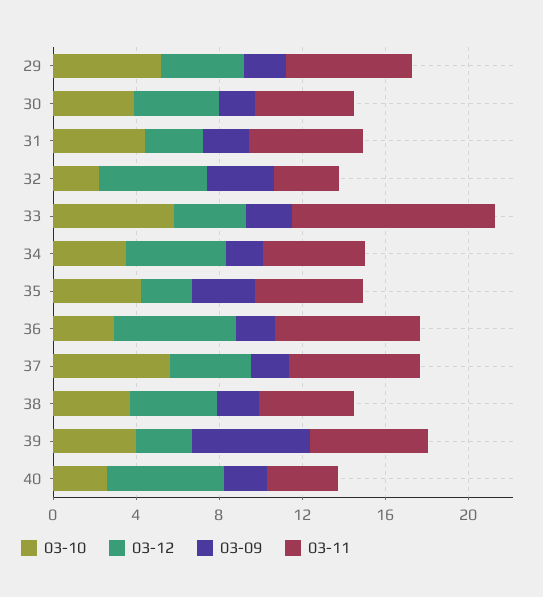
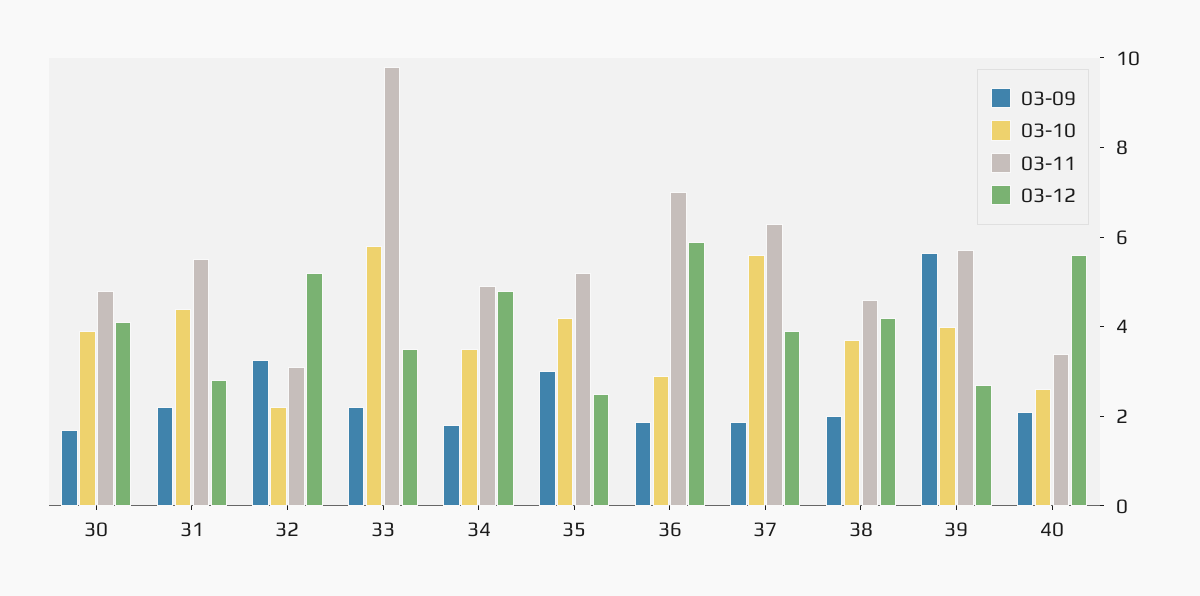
  {
    "03-10": {
-     "29": 5,
      "30": 4,
      "31": 4.5,
      "32": 2,
      "33": 6,
      "34": 3.5,
      "35": 4,
      "36": 3,
      "37": 5.5,
      "38": 3.5,
      "39": 4,
      "40": 2.5
    },
    "03-12": {
-     "29": 4,
      "30": 4,
      "31": 3,
      "32": 5,
      "33": 3.5,
      "34": 5,
      "35": 2.5,
      "36": 6,
      "37": 4,
      "38": 4,
      "39": 2.5,
      "40": 5.5
    },
    "03-09": {
-     "29": 2,
      "30": 1.5,
      "31": 2,
      "32": 3.5,
      "33": 2,
      "34": 2,
      "35": 3,
      "36": 2,
      "37": 2,
      "38": 2,
      "39": 5.5,
      "40": 2
    },
    "03-11": {
-     "29": 6,
      "30": 5,
      "31": 5.5,
      "32": 3,
      "33": 10,
      "34": 5,
      "35": 5,
      "36": 7,
      "37": 6.5,
      "38": 4.5,
      "39": 5.5,
      "40": 3.5
    }
  }

